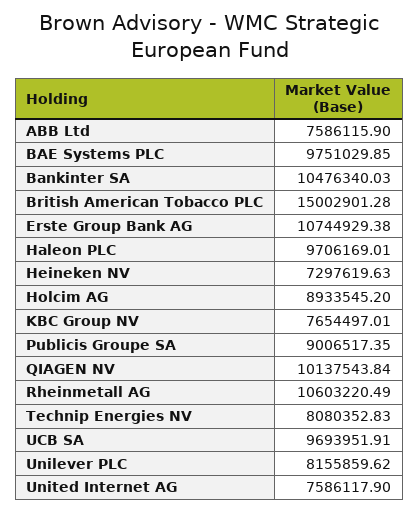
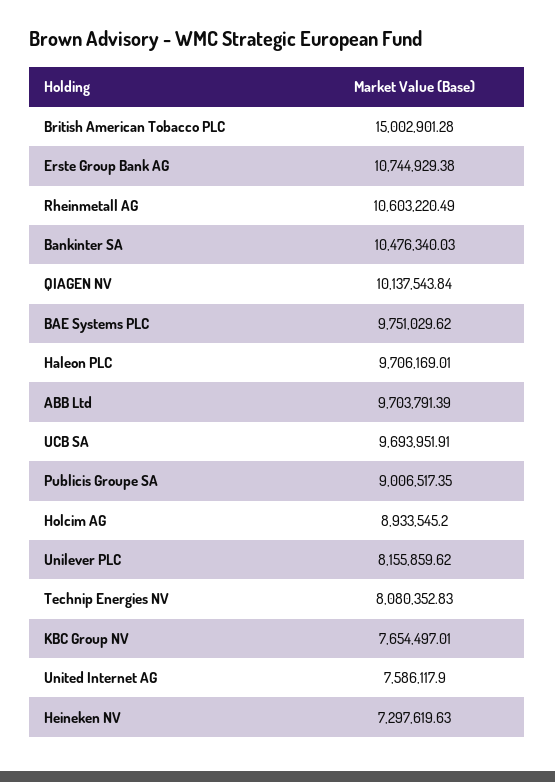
  {
-   "ABB Ltd": 7586115.9,
+   "ABB Ltd": 9703791.39,
-   "BAE Systems PLC": 9751029.85,
+   "BAE Systems PLC": 9751029.62,
    "Bankinter SA": 10476340.03,
    "British American Tobacco PLC": 15002901.28,
    "Erste Group Bank AG": 10744929.38,
    "Haleon PLC": 9706169.01,
    "Heineken NV": 7297619.63,
    "Holcim AG": 8933545.2,
    "KBC Group NV": 7654497.01,
    "Publicis Groupe SA": 9006517.35,
    "QIAGEN NV": 10137543.84,
    "Rheinmetall AG": 10603220.49,
    "Technip Energies NV": 8080352.83,
    "UCB SA": 9693951.91,
    "Unilever PLC": 8155859.62,
    "United Internet AG": 7586117.9
  }

